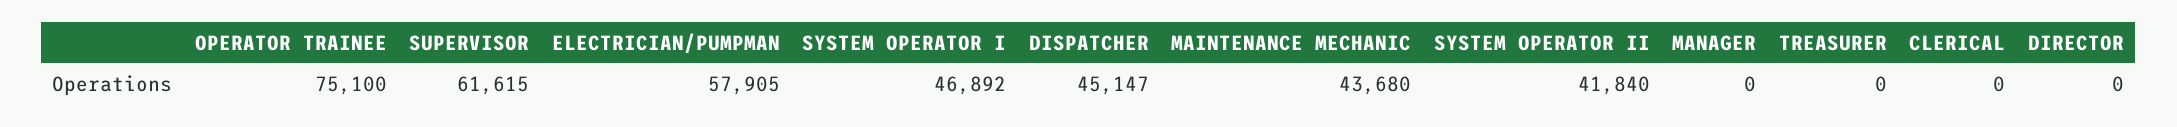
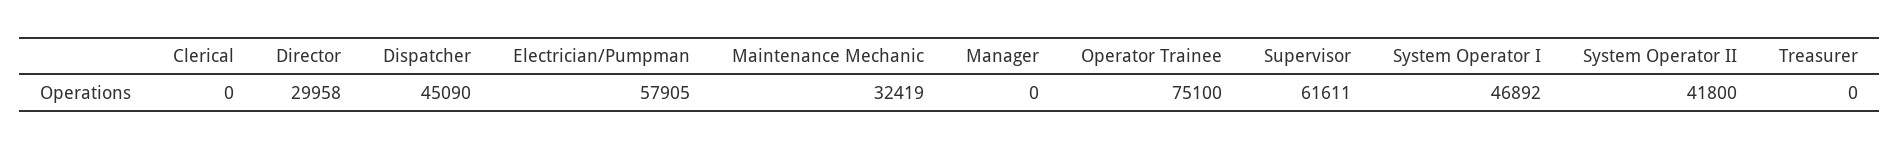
  {
    "OPERATOR TRAINEE": 75100,
-   "SUPERVISOR": 61615,
+   "SUPERVISOR": 61611,
    "ELECTRICIAN/PUMPMAN": 57905,
    "SYSTEM OPERATOR I": 46892,
-   "DISPATCHER": 45147,
+   "DISPATCHER": 45090,
-   "MAINTENANCE MECHANIC": 43680,
+   "MAINTENANCE MECHANIC": 32419,
-   "SYSTEM OPERATOR II": 41840,
+   "SYSTEM OPERATOR II": 41800,
    "MANAGER": 0,
    "TREASURER": 0,
    "CLERICAL": 0,
-   "DIRECTOR": 0
+   "DIRECTOR": 29958
  }

